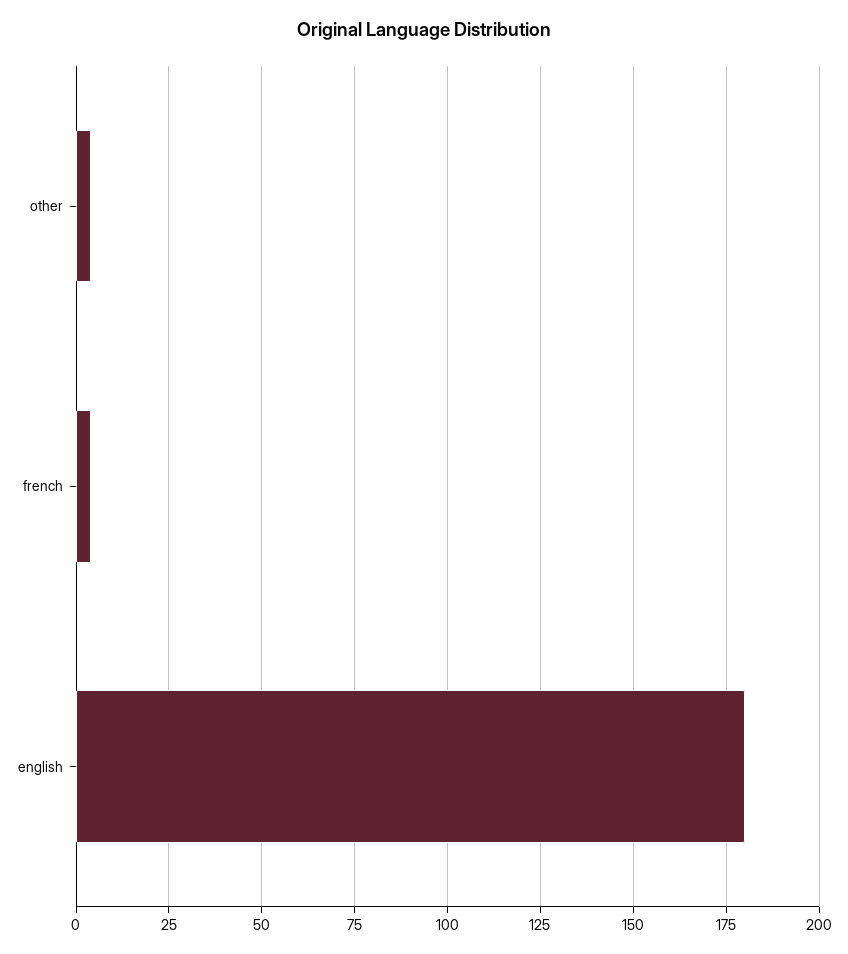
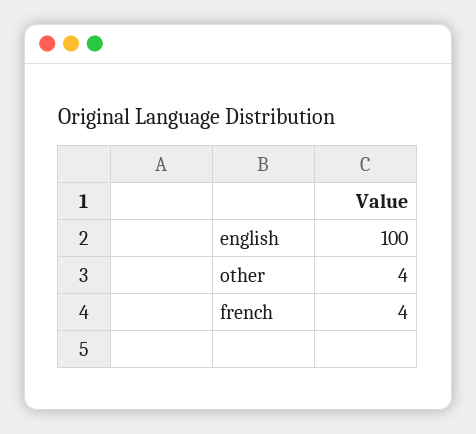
  {
    "other": 4,
    "french": 4,
-   "english": 180
+   "english": 100
  }

